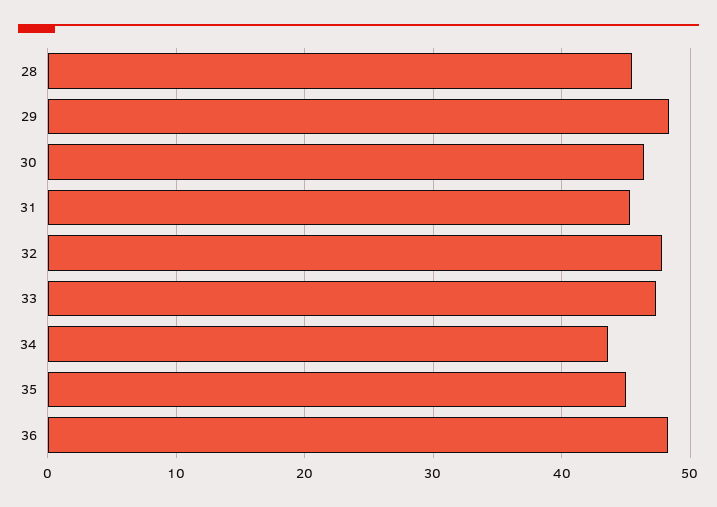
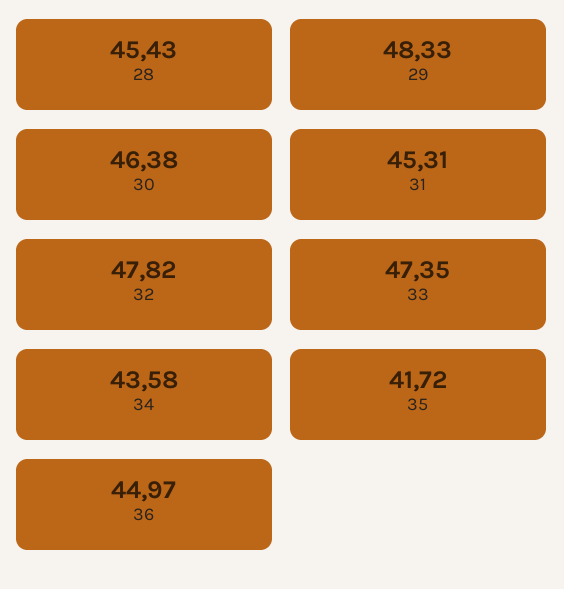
  {
    "28": 45.43,
    "29": 48.33,
    "30": 46.38,
    "31": 45.31,
    "32": 47.82,
    "33": 47.35,
    "34": 43.58,
-   "35": 45,
+   "35": 41.72,
-   "36": 48
+   "36": 44.97
  }

